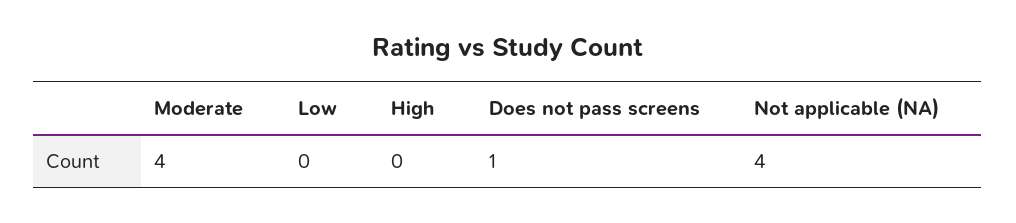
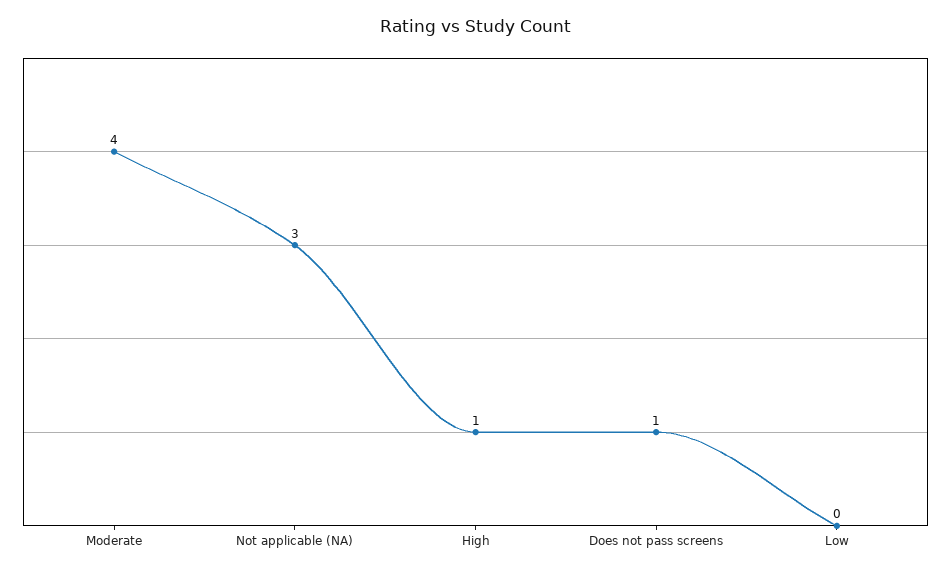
  {
    "Moderate": 4,
    "Low": 0,
-   "High": 0,
+   "High": 1,
    "Does not pass screens": 1,
-   "Not applicable (NA)": 4
+   "Not applicable (NA)": 3
  }

